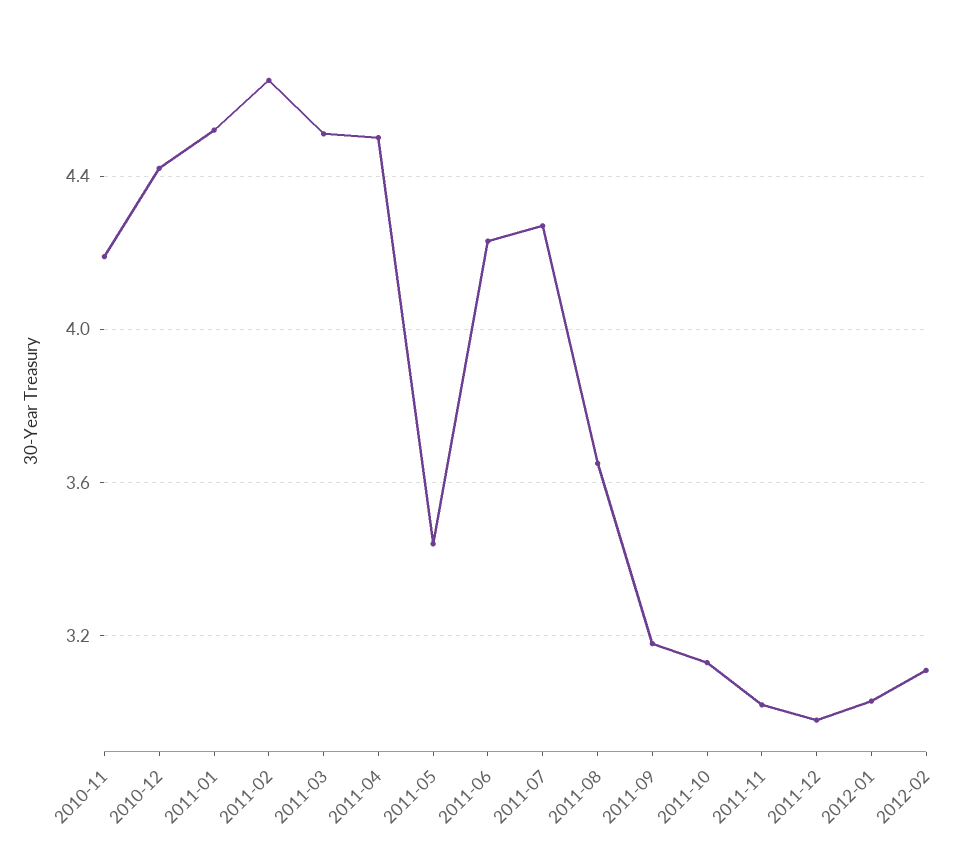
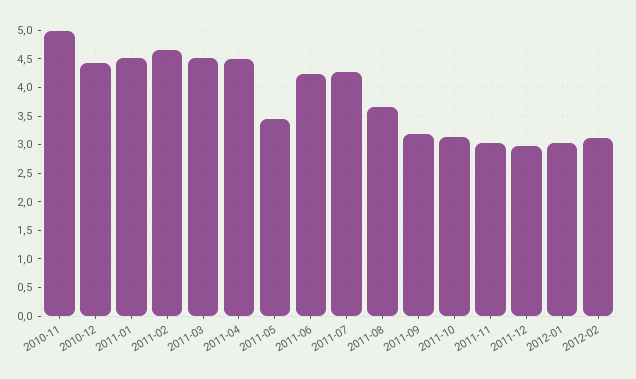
  {
-   "2010-11": 4.2,
+   "2010-11": 5,
    "2010-12": 4.4,
    "2011-01": 4.5,
    "2011-02": 4.65,
    "2011-03": 4.5,
    "2011-04": 4.5,
    "2011-05": 3.45,
    "2011-06": 4.25,
    "2011-07": 4.25,
    "2011-08": 3.65,
    "2011-09": 3.2,
    "2011-10": 3.15,
    "2011-11": 3,
    "2011-12": 3,
    "2012-01": 3.05,
    "2012-02": 3.1
  }

